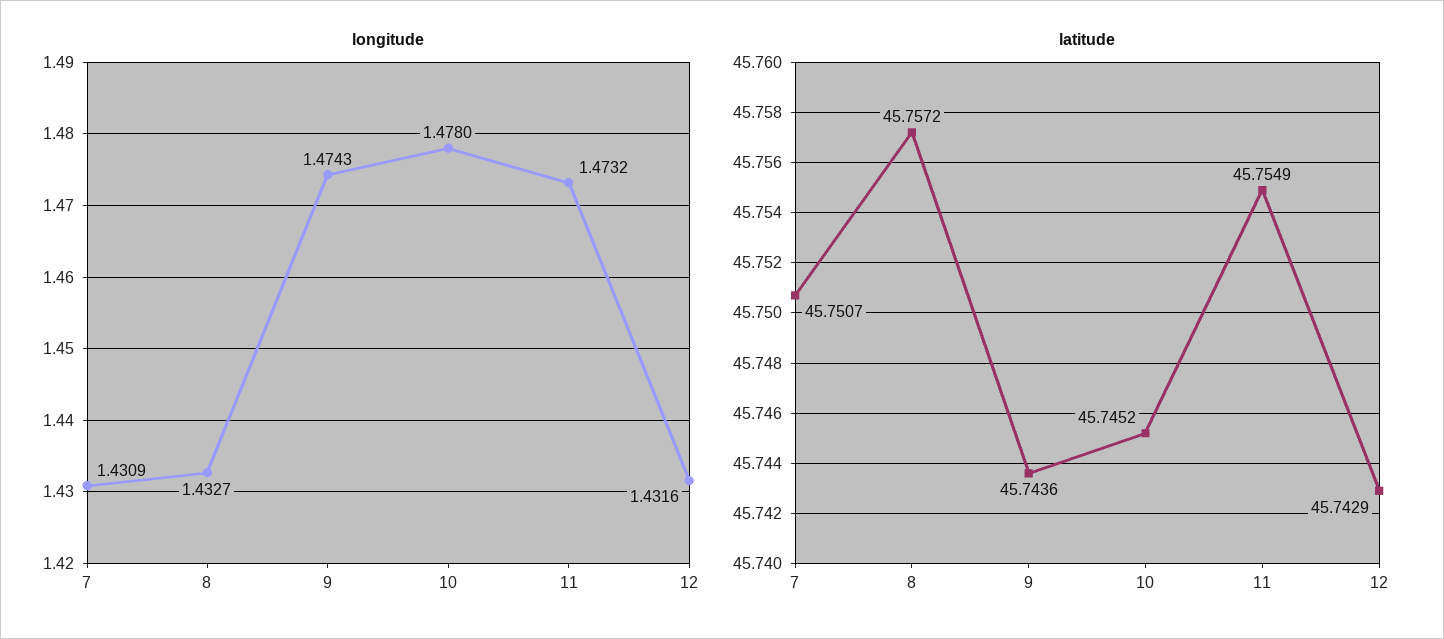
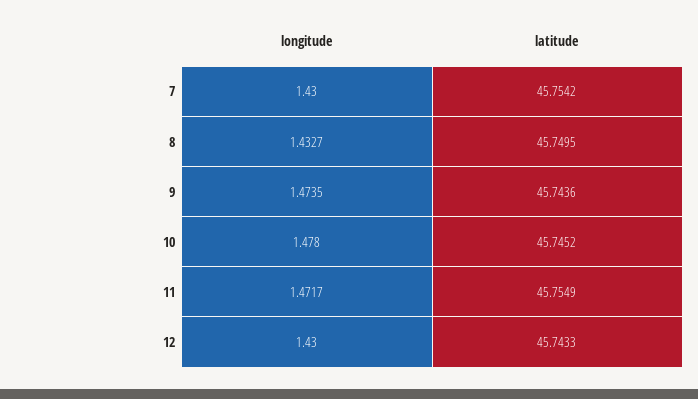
  {
    "longitude": {
-     "7": 1.4309,
+     "7": 1.43,
      "8": 1.4327,
-     "9": 1.4743,
+     "9": 1.4735,
      "10": 1.478,
-     "11": 1.4732,
+     "11": 1.4717,
-     "12": 1.4316
+     "12": 1.43
    },
    "latitude": {
-     "7": 45.7507,
+     "7": 45.7542,
-     "8": 45.7572,
+     "8": 45.7495,
      "9": 45.7436,
      "10": 45.7452,
      "11": 45.7549,
-     "12": 45.7429
+     "12": 45.7433
    }
  }

